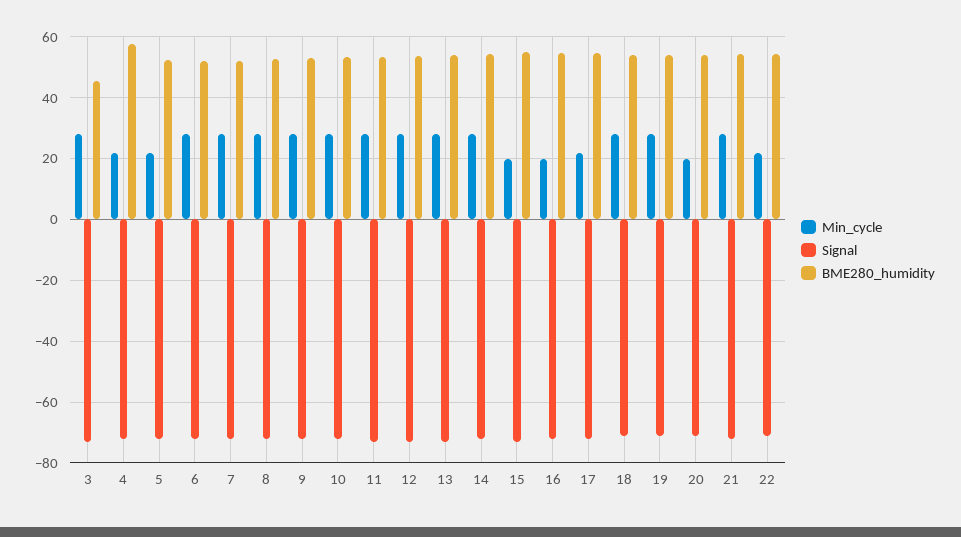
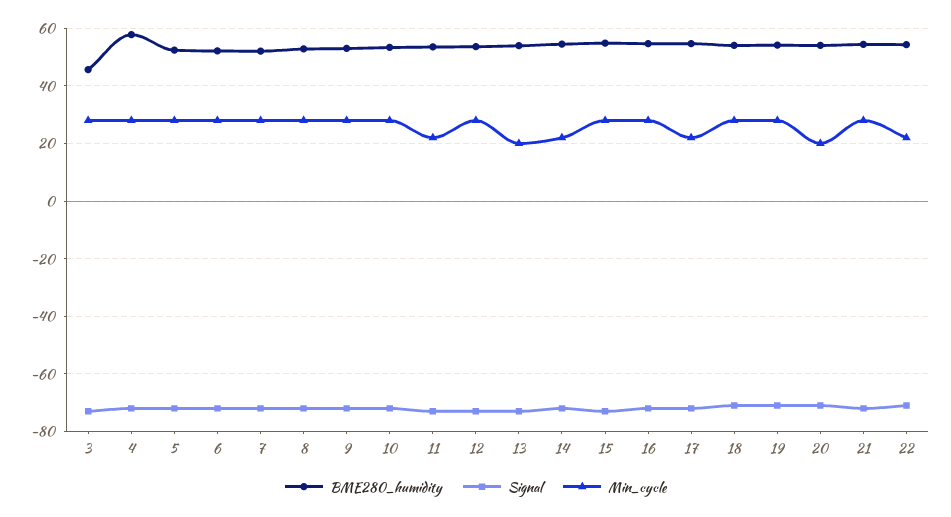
  {
    "Min_cycle": {
      "3": 28,
-     "4": 22,
+     "4": 27.5,
-     "5": 22,
+     "5": 27.5,
      "6": 28,
      "7": 28,
      "8": 28,
      "9": 28,
      "10": 28,
-     "11": 28,
+     "11": 22.5,
      "12": 28,
-     "13": 28,
+     "13": 20,
-     "14": 28,
+     "14": 22.5,
-     "15": 20,
+     "15": 27.5,
-     "16": 20,
+     "16": 27.5,
      "17": 22,
      "18": 28,
      "19": 28,
      "20": 20,
      "21": 28,
      "22": 22
    },
    "Signal": {
      "3": -74,
      "4": -72,
      "5": -72,
      "6": -72,
      "7": -72,
      "8": -72,
      "9": -72,
      "10": -72,
      "11": -74,
      "12": -74,
      "13": -74,
      "14": -72,
      "15": -74,
      "16": -72,
      "17": -72,
      "18": -72,
      "19": -72,
      "20": -72,
      "21": -72,
      "22": -72
    },
    "BME280_humidity": {
      "3": 46,
      "4": 58,
      "5": 52,
      "6": 52,
      "7": 52,
      "8": 52,
      "9": 54,
      "10": 54,
      "11": 54,
      "12": 54,
      "13": 54,
      "14": 54,
      "15": 54,
      "16": 54,
      "17": 54,
      "18": 54,
      "19": 54,
      "20": 54,
      "21": 54,
      "22": 54
    }
  }

